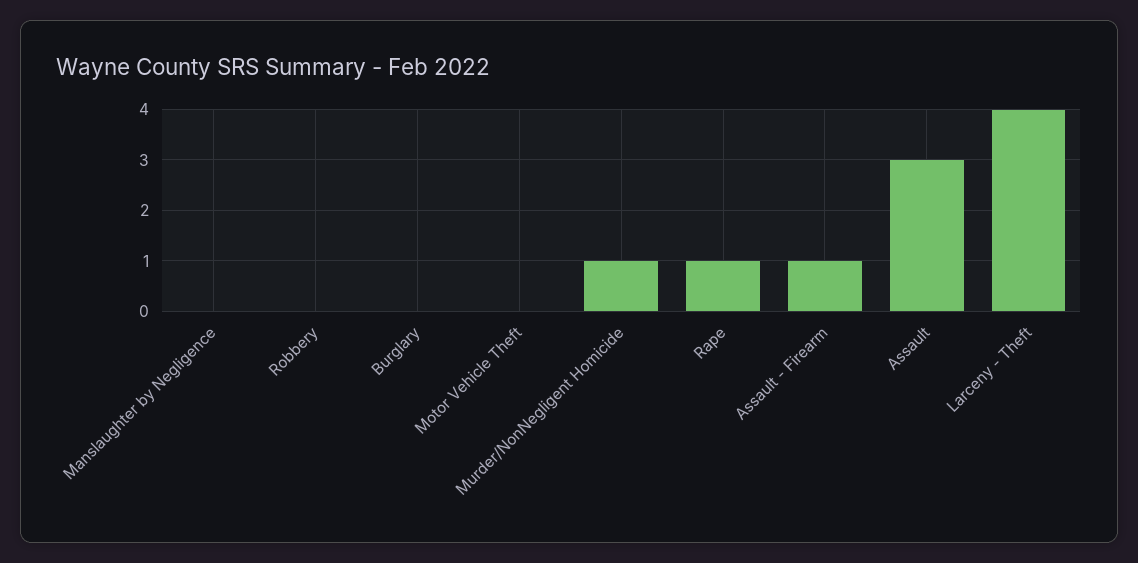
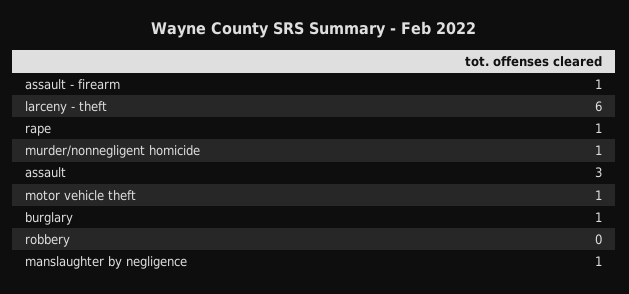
  {
-   "Manslaughter by Negligence": 0,
+   "Manslaughter by Negligence": 1,
    "Robbery": 0,
-   "Burglary": 0,
+   "Burglary": 1,
-   "Motor Vehicle Theft": 0,
+   "Motor Vehicle Theft": 1,
    "Murder/NonNegligent Homicide": 1,
    "Rape": 1,
    "Assault - Firearm": 1,
    "Assault": 3,
-   "Larceny - Theft": 4
+   "Larceny - Theft": 6
  }

